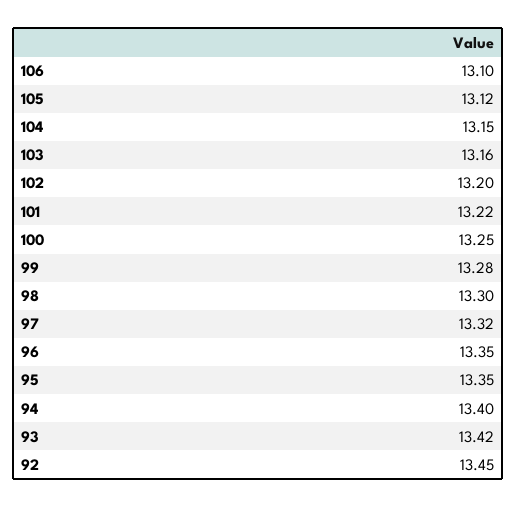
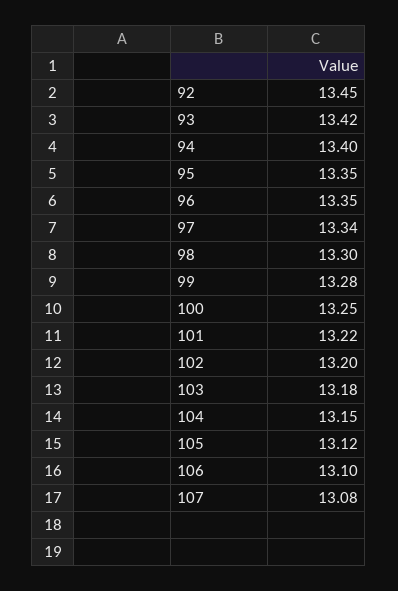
  {
    "106": 13.1,
    "105": 13.12,
    "104": 13.15,
-   "103": 13.16,
+   "103": 13.18,
    "102": 13.2,
    "101": 13.22,
    "100": 13.25,
    "99": 13.28,
    "98": 13.3,
-   "97": 13.32,
+   "97": 13.34,
    "96": 13.35,
    "95": 13.35,
    "94": 13.4,
    "93": 13.42,
-   "92": 13.45
+   "92": 13.45,
+   "107": 13.08
  }

